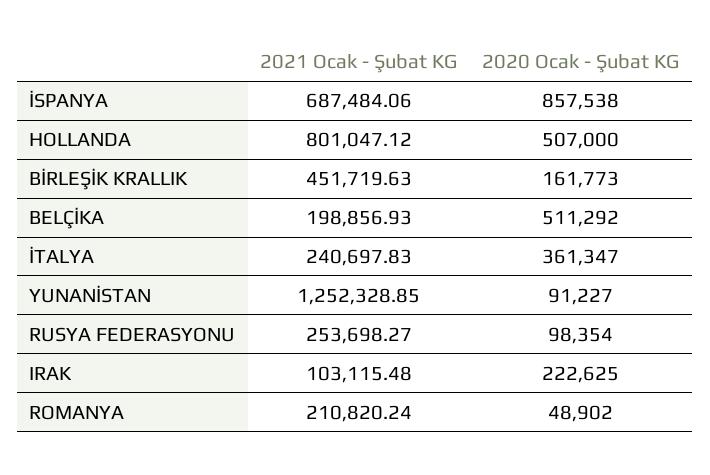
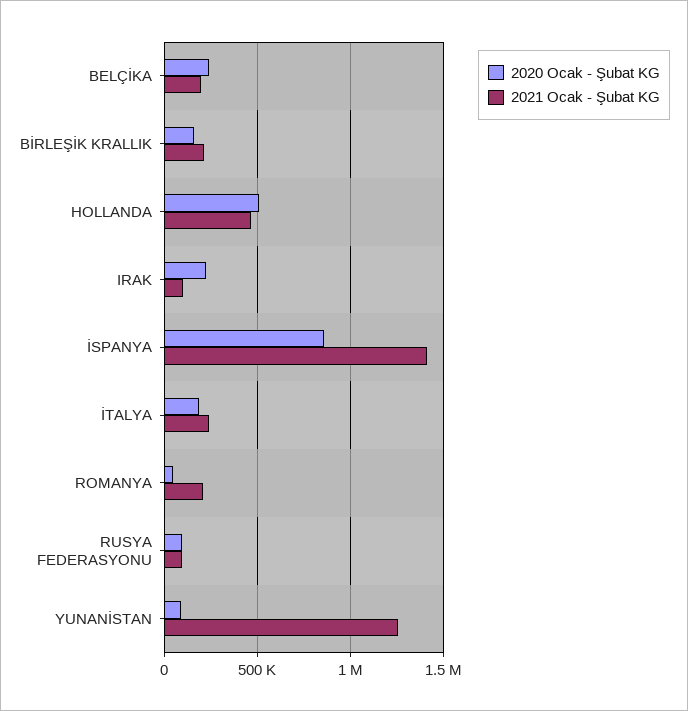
  {
    "2021 Ocak - Şubat KG": {
-     "İSPANYA": 687484.06,
+     "İSPANYA": 1400000,
-     "HOLLANDA": 801047.12,
+     "HOLLANDA": 450000,
-     "BİRLEŞİK KRALLIK": 451719.63,
+     "BİRLEŞİK KRALLIK": 200000,
      "BELÇİKA": 198856.93,
      "İTALYA": 240697.83,
      "YUNANİSTAN": 1252328.85,
-     "RUSYA FEDERASYONU": 253698.27,
+     "RUSYA FEDERASYONU": 100000,
      "IRAK": 103115.48,
      "ROMANYA": 210820.24
    },
    "2020 Ocak - Şubat KG": {
      "İSPANYA": 857538,
      "HOLLANDA": 507000,
      "BİRLEŞİK KRALLIK": 161773,
-     "BELÇİKA": 511292,
+     "BELÇİKA": 250000,
-     "İTALYA": 361347,
+     "İTALYA": 200000,
      "YUNANİSTAN": 91227,
      "RUSYA FEDERASYONU": 98354,
      "IRAK": 222625,
      "ROMANYA": 48902
    }
  }

